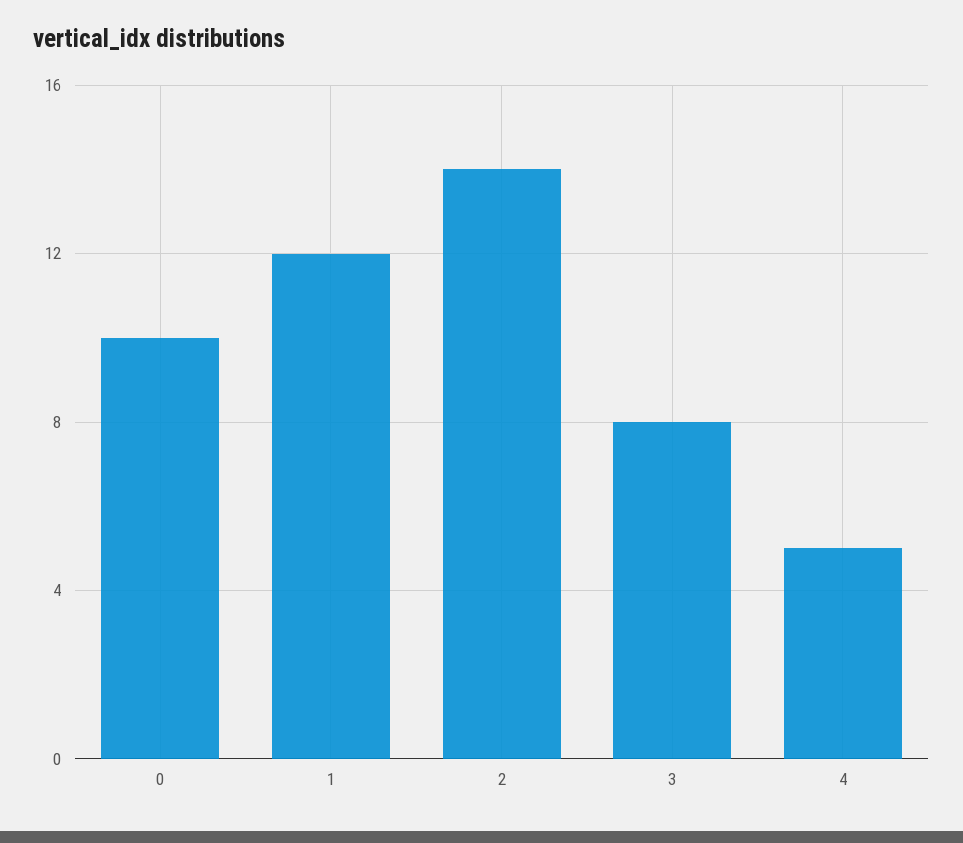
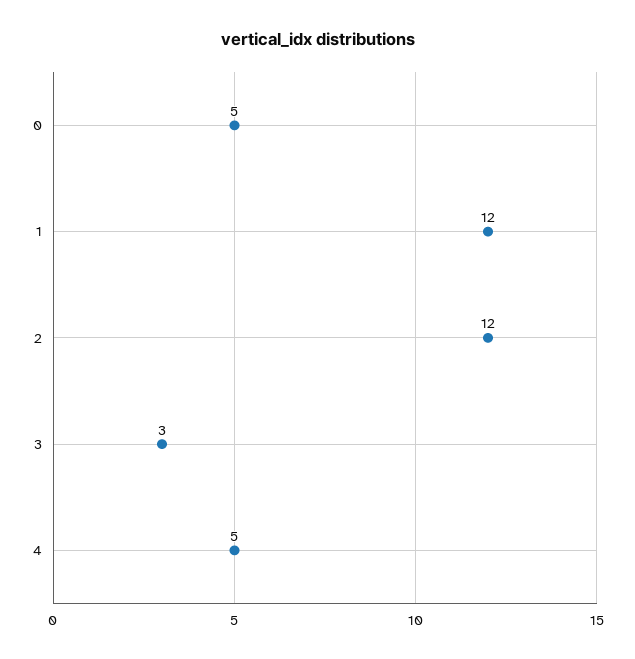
  {
-   "0": 10,
+   "0": 5,
    "1": 12,
-   "2": 14,
+   "2": 12,
-   "3": 8,
+   "3": 3,
    "4": 5
  }

